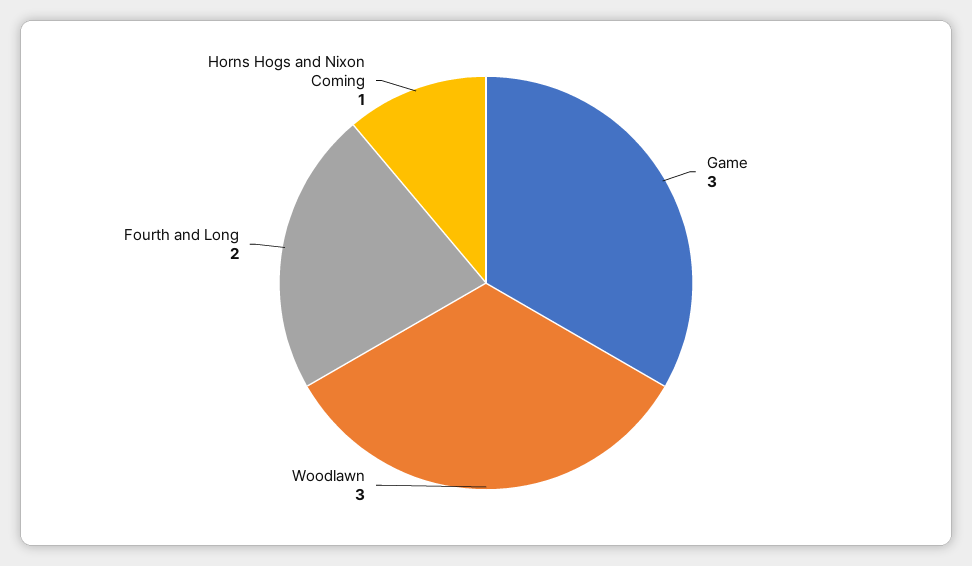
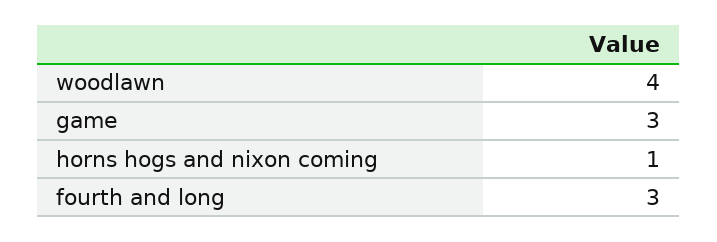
  {
    "Game": 3,
-   "Woodlawn": 3,
+   "Woodlawn": 4,
-   "Fourth and Long": 2,
+   "Fourth and Long": 3,
    "Horns Hogs and Nixon Coming": 1
  }

